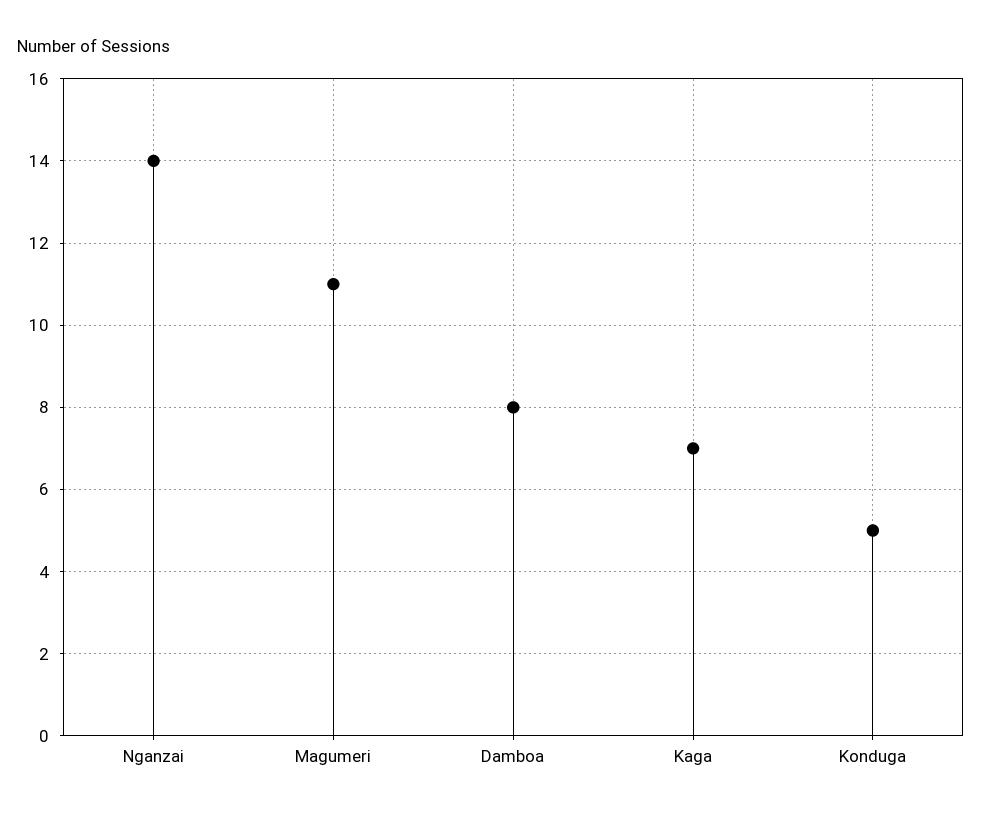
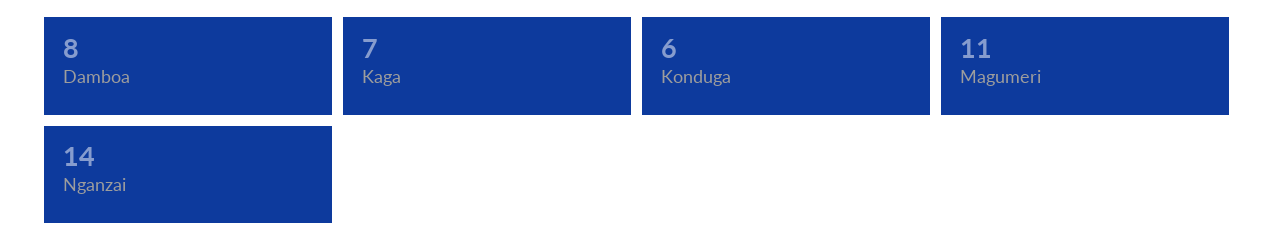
  {
    "Nganzai": 14,
    "Magumeri": 11,
    "Damboa": 8,
    "Kaga": 7,
-   "Konduga": 5
+   "Konduga": 6
  }

